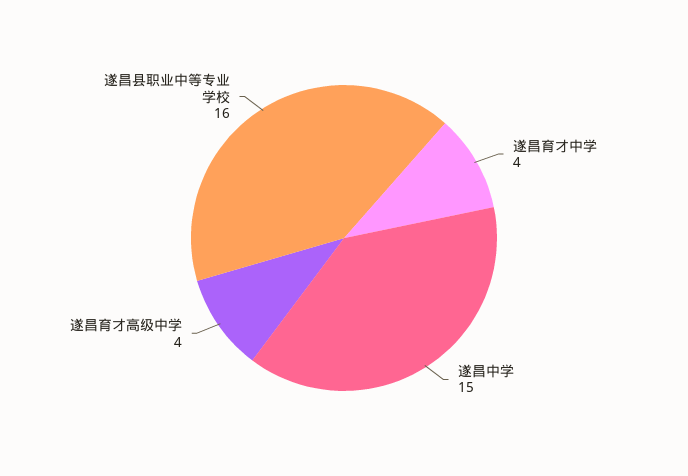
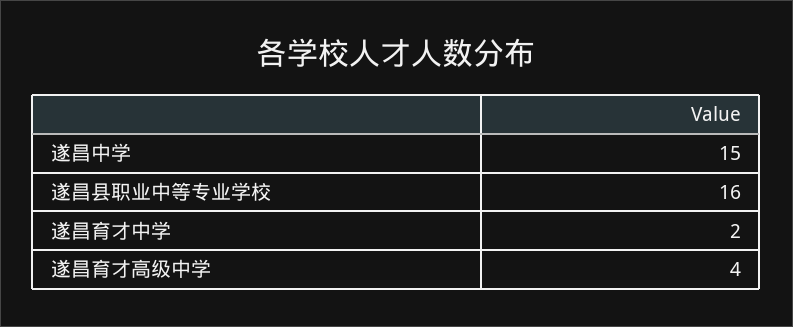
  {
-   "遂昌育才中学": 4,
+   "遂昌育才中学": 2,
    "遂昌中学": 15,
    "遂昌育才高级中学": 4,
    "遂昌县职业中等专业学校": 16
  }

